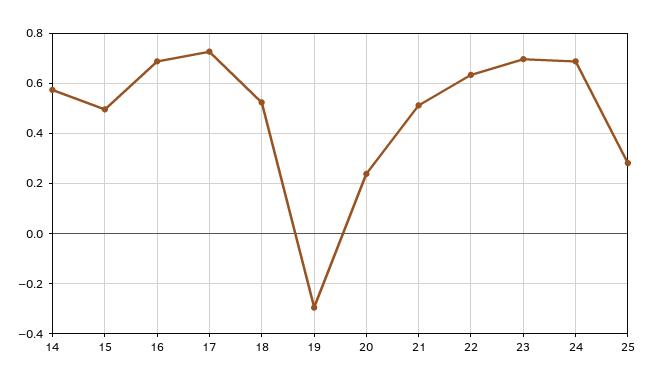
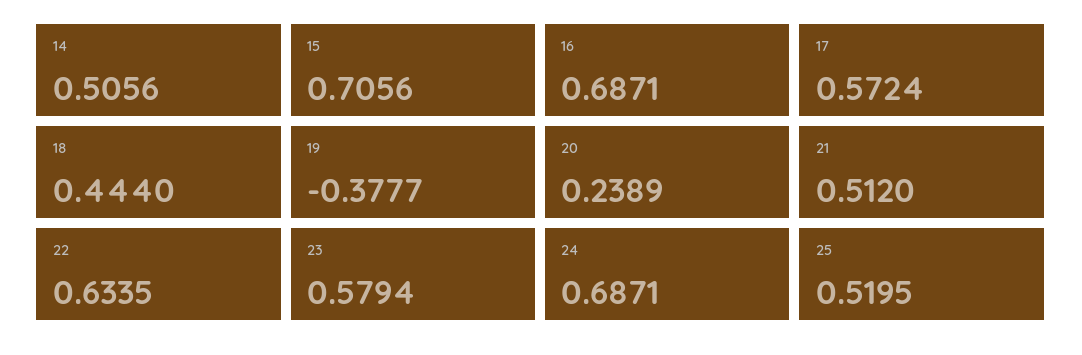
  {
-   "14": 0.575,
+   "14": 0.5056,
-   "15": 0.5,
+   "15": 0.7056,
    "16": 0.6871,
-   "17": 0.725,
+   "17": 0.5724,
-   "18": 0.525,
+   "18": 0.444,
-   "19": -0.3,
+   "19": -0.3777,
    "20": 0.2389,
    "21": 0.512,
    "22": 0.6335,
-   "23": 0.7,
+   "23": 0.5794,
    "24": 0.6871,
-   "25": 0.275
+   "25": 0.5195
  }

